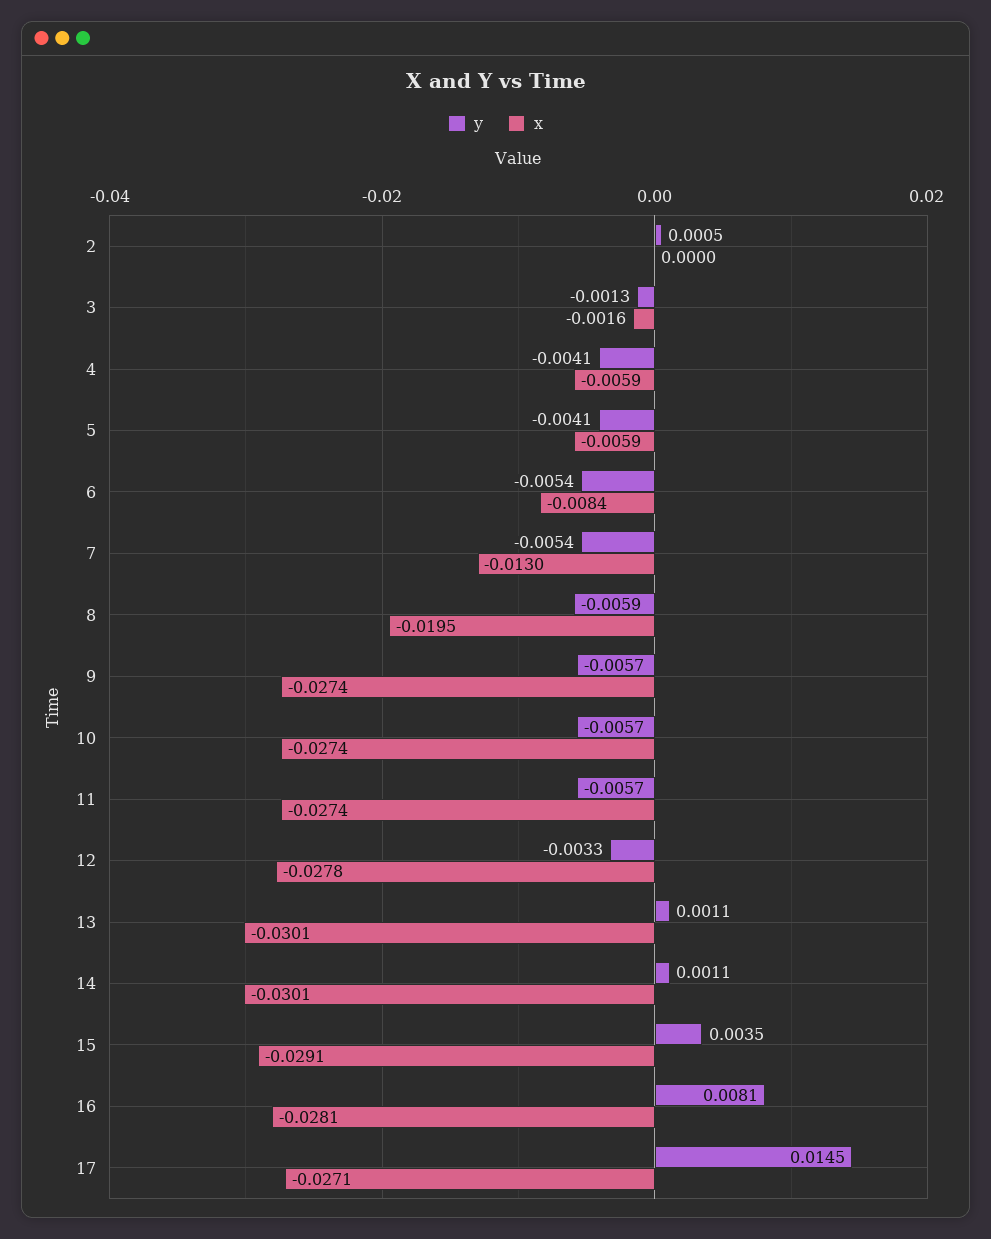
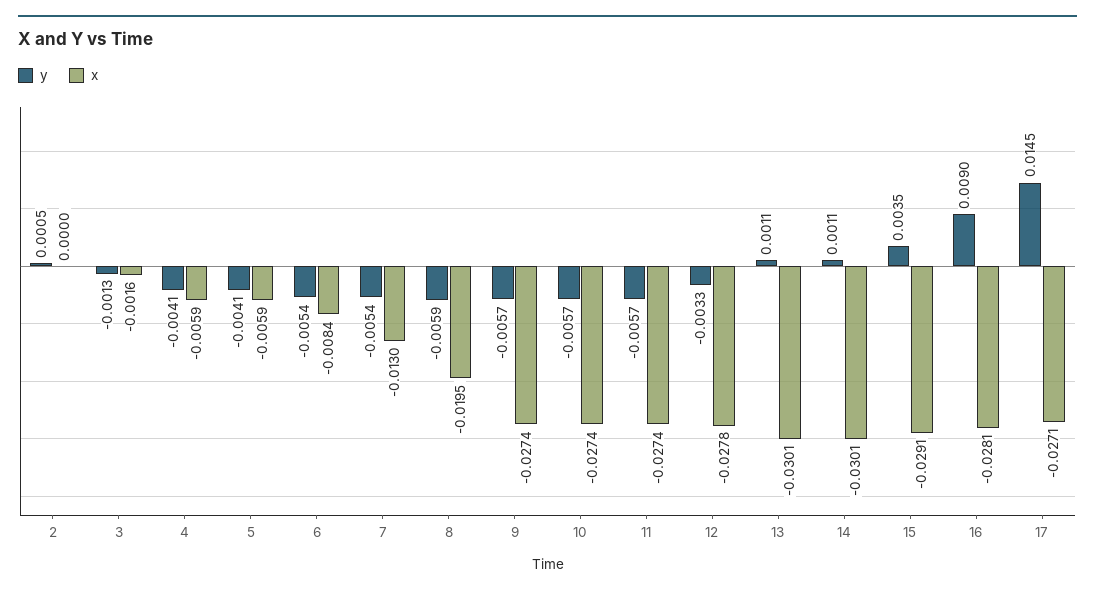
  {
    "y": {
      "2": 0.0005,
      "3": -0.0013,
      "4": -0.0041,
      "5": -0.0041,
      "6": -0.0054,
      "7": -0.0054,
      "8": -0.0059,
      "9": -0.0057,
      "10": -0.0057,
      "11": -0.0057,
      "12": -0.0033,
      "13": 0.0011,
      "14": 0.0011,
      "15": 0.0035,
-     "16": 0.0081,
+     "16": 0.009,
      "17": 0.0145
    },
    "x": {
      "2": 0,
      "3": -0.0016,
      "4": -0.0059,
      "5": -0.0059,
      "6": -0.0084,
      "7": -0.013,
      "8": -0.0195,
      "9": -0.0274,
      "10": -0.0274,
      "11": -0.0274,
      "12": -0.0278,
      "13": -0.0301,
      "14": -0.0301,
      "15": -0.0291,
      "16": -0.0281,
      "17": -0.0271
    }
  }

